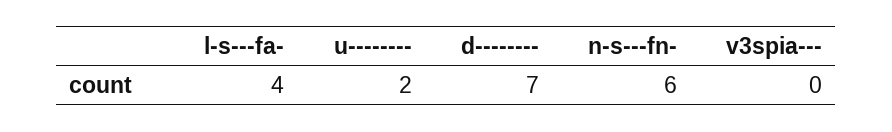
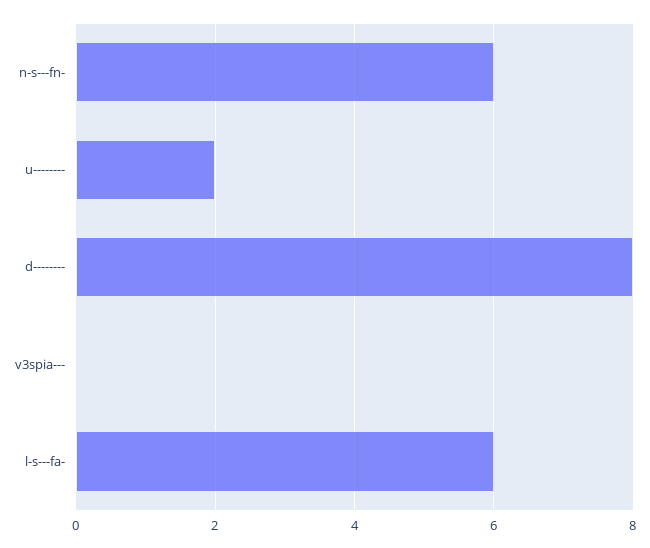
  {
-   "l-s---fa-": 4,
+   "l-s---fa-": 6,
    "u--------": 2,
-   "d--------": 7,
+   "d--------": 8,
    "n-s---fn-": 6,
    "v3spia---": 0
  }

